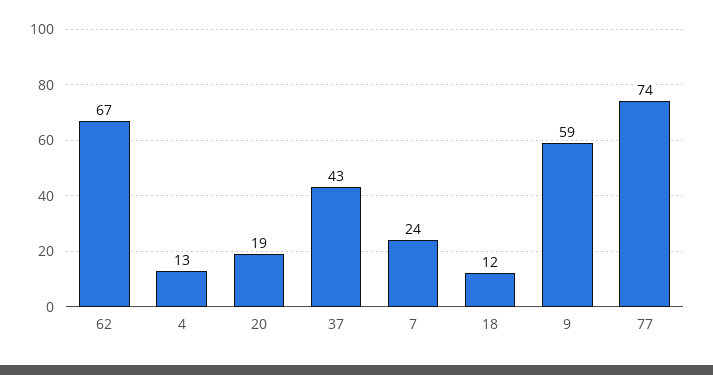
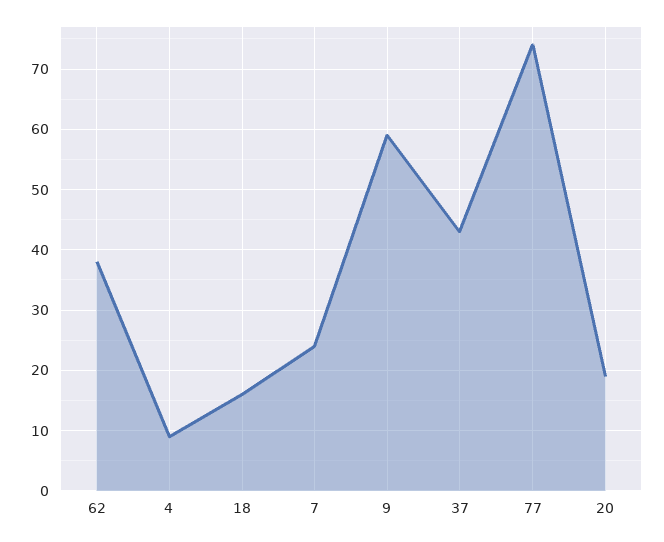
  {
-   "62": 67,
+   "62": 38,
-   "4": 13,
+   "4": 9,
    "20": 19,
    "37": 43,
    "7": 24,
-   "18": 12,
+   "18": 16,
    "9": 59,
    "77": 74
  }

